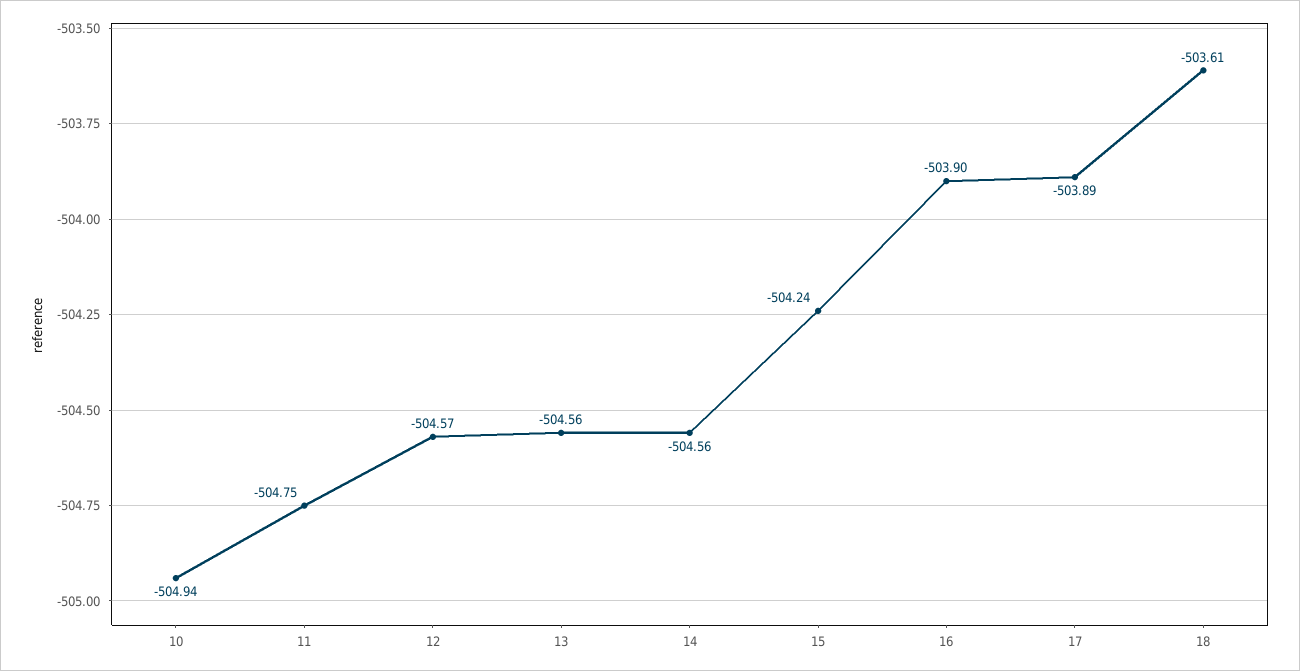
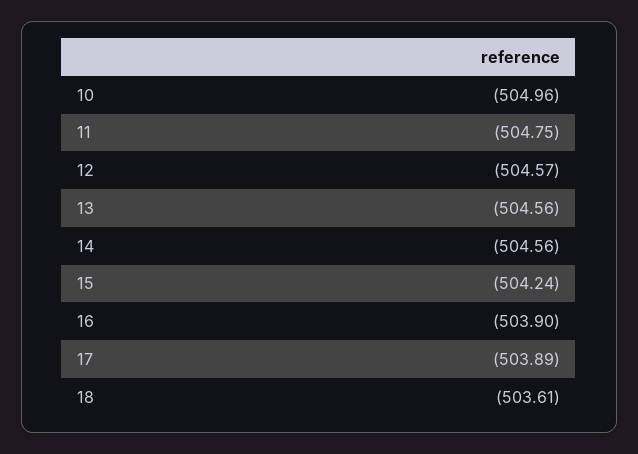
  {
-   "10": -504.94,
+   "10": -504.96,
    "11": -504.75,
    "12": -504.57,
    "13": -504.56,
    "14": -504.56,
    "15": -504.24,
    "16": -503.9,
    "17": -503.89,
    "18": -503.61
  }

